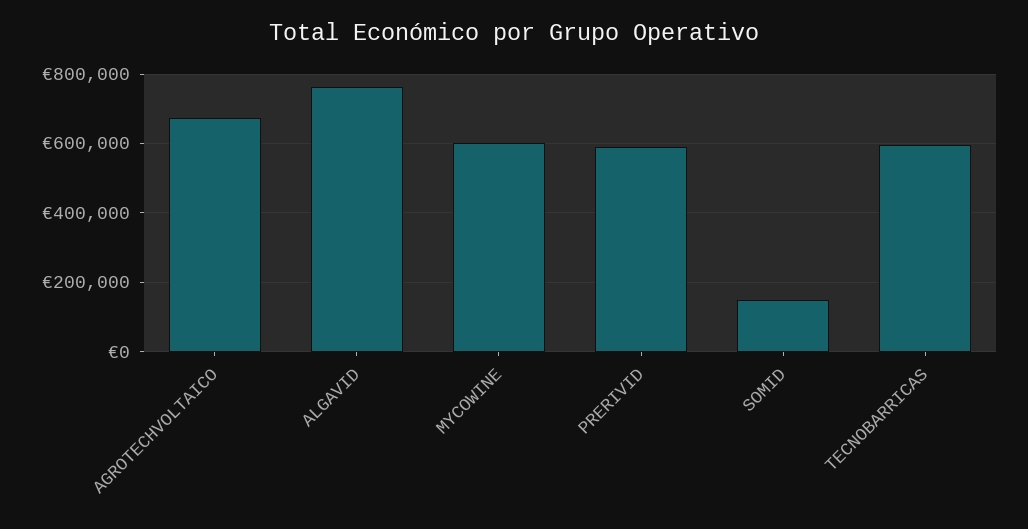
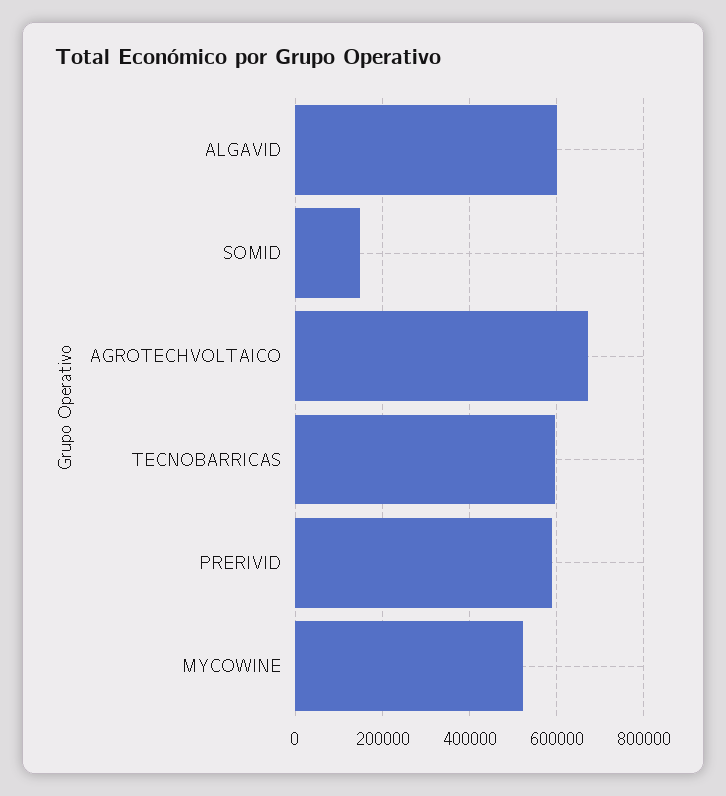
  {
    "AGROTECHVOLTAICO": 680000,
-   "ALGAVID": 760000,
+   "ALGAVID": 600000,
-   "MYCOWINE": 600000,
+   "MYCOWINE": 520000,
    "PRERIVID": 580000,
    "SOMID": 140000,
    "TECNOBARRICAS": 600000
  }

